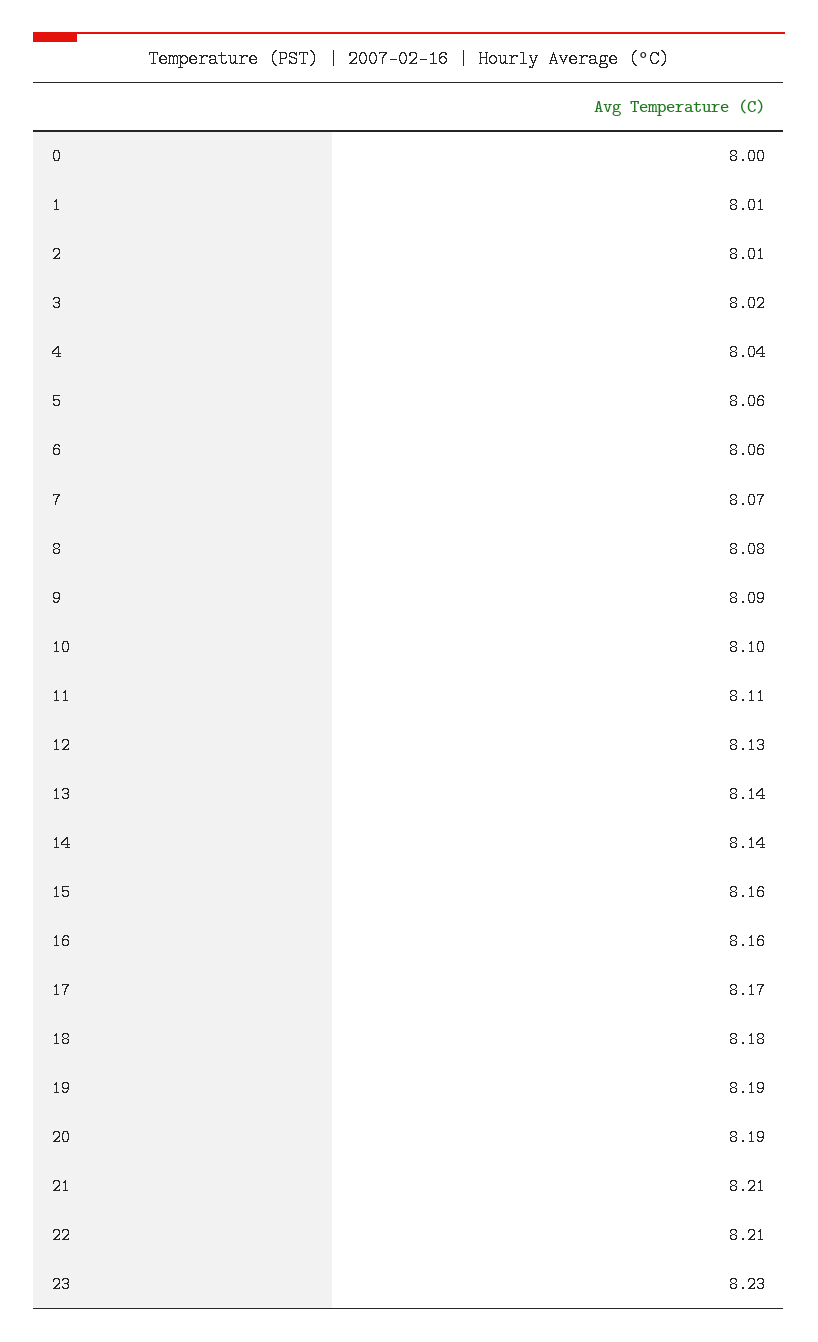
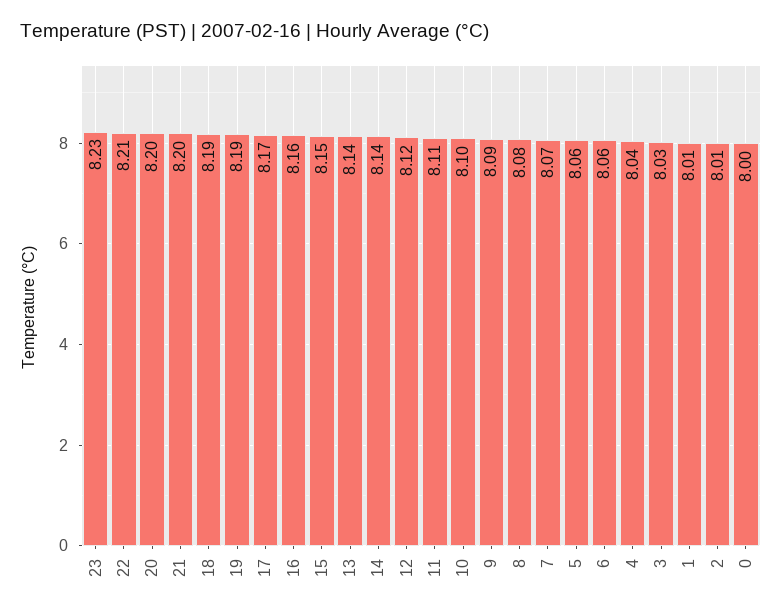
  {
    "0": 8,
    "1": 8.01,
    "2": 8.01,
-   "3": 8.02,
+   "3": 8.03,
    "4": 8.04,
    "5": 8.06,
    "6": 8.06,
    "7": 8.07,
    "8": 8.08,
    "9": 8.09,
    "10": 8.1,
    "11": 8.11,
-   "12": 8.13,
+   "12": 8.12,
    "13": 8.14,
    "14": 8.14,
-   "15": 8.16,
+   "15": 8.15,
    "16": 8.16,
    "17": 8.17,
-   "18": 8.18,
+   "18": 8.19,
    "19": 8.19,
-   "20": 8.19,
+   "20": 8.2,
-   "21": 8.21,
+   "21": 8.2,
    "22": 8.21,
    "23": 8.23
  }

